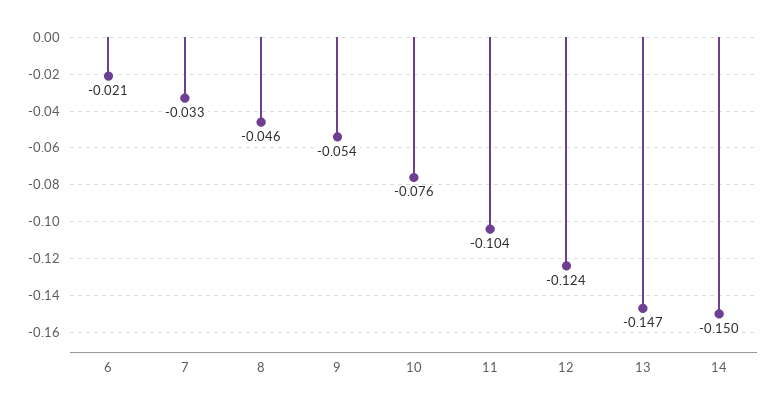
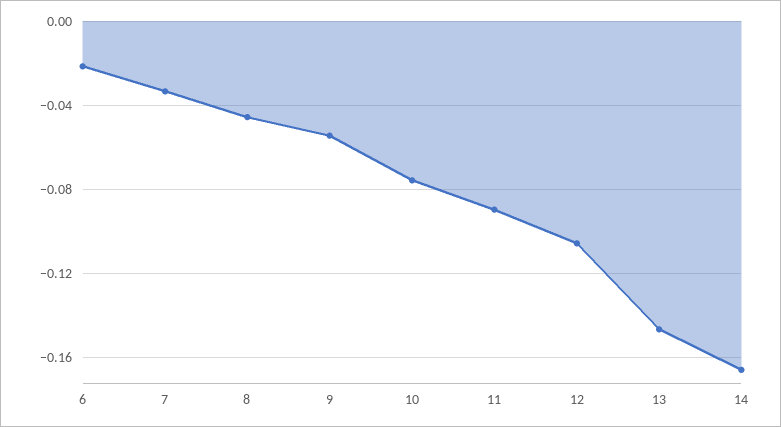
  {
    "6": -0.021,
    "7": -0.033,
    "8": -0.046,
    "9": -0.054,
    "10": -0.076,
-   "11": -0.104,
+   "11": -0.09,
-   "12": -0.124,
+   "12": -0.105,
    "13": -0.147,
-   "14": -0.15
+   "14": -0.165
  }

